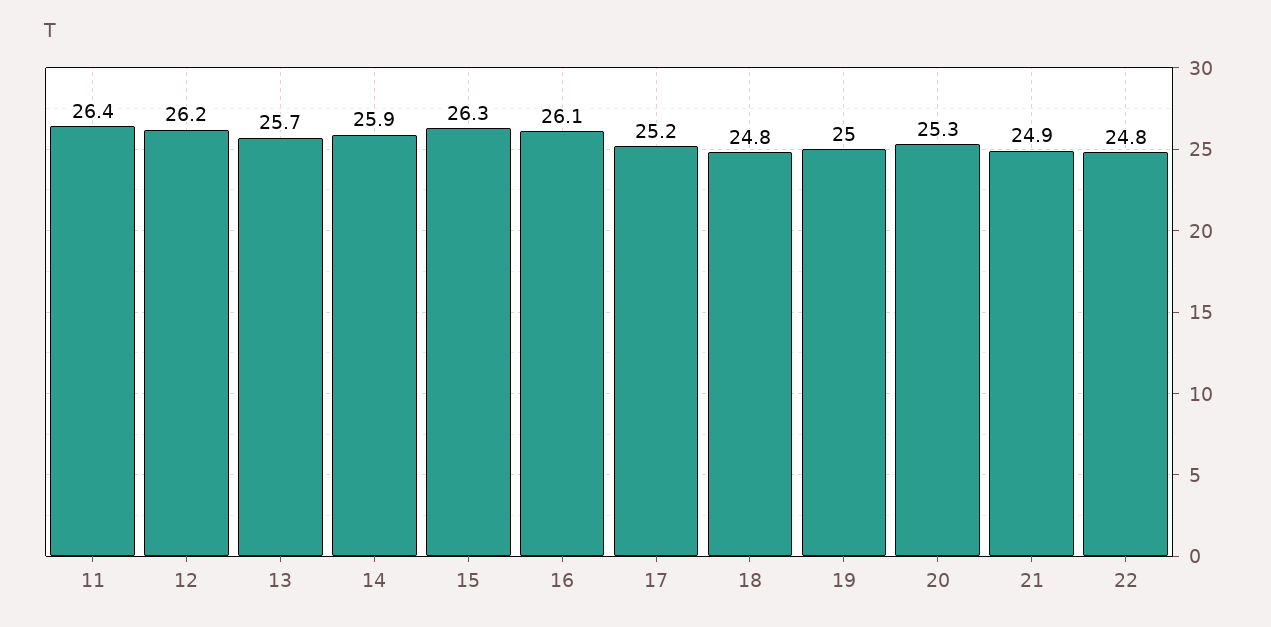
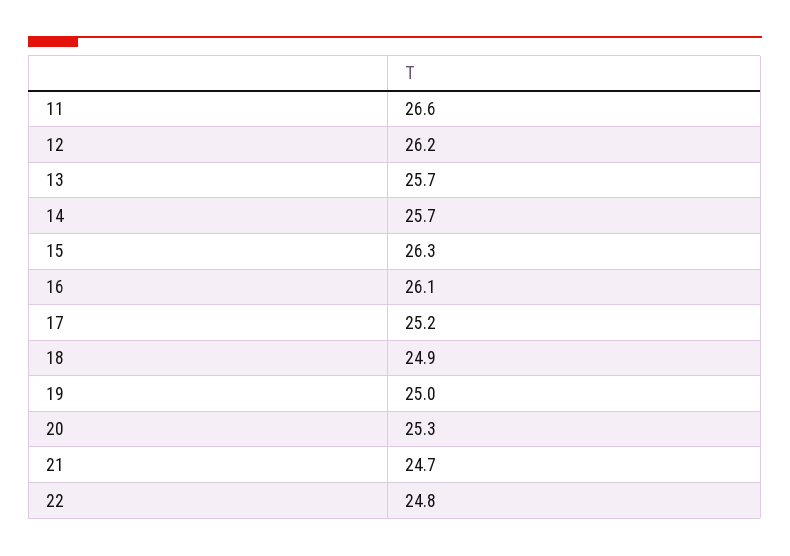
  {
-   "11": 26.4,
+   "11": 26.6,
    "12": 26.2,
    "13": 25.7,
-   "14": 25.9,
+   "14": 25.7,
    "15": 26.3,
    "16": 26.1,
    "17": 25.2,
-   "18": 24.8,
+   "18": 24.9,
    "19": 25,
    "20": 25.3,
-   "21": 24.9,
+   "21": 24.7,
    "22": 24.8
  }

